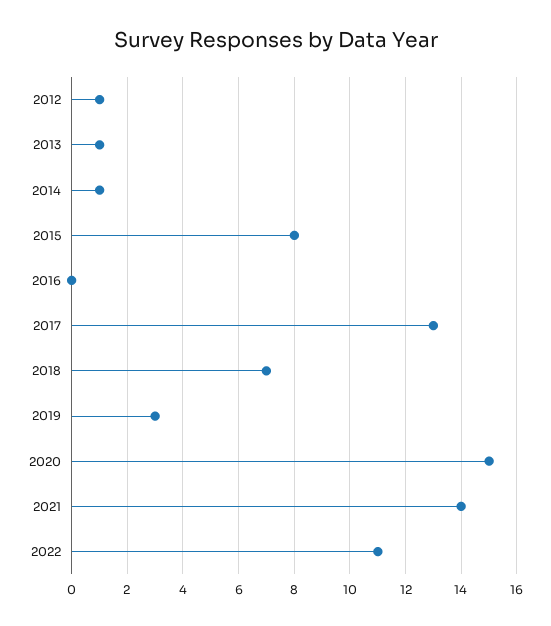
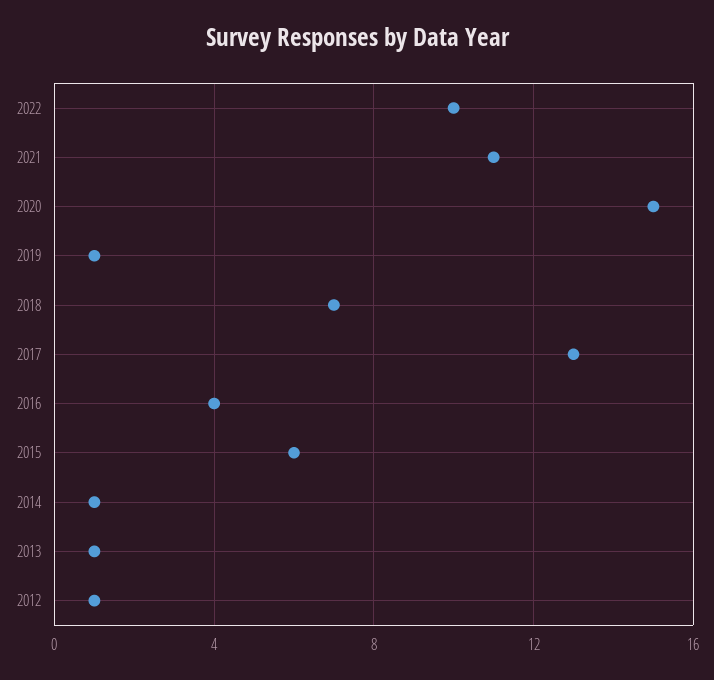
  {
    "2012": 1,
    "2013": 1,
    "2014": 1,
-   "2015": 8,
+   "2015": 6,
-   "2016": 0,
+   "2016": 4,
    "2017": 13,
    "2018": 7,
-   "2019": 3,
+   "2019": 1,
    "2020": 15,
-   "2021": 14,
+   "2021": 11,
-   "2022": 11
+   "2022": 10
  }

